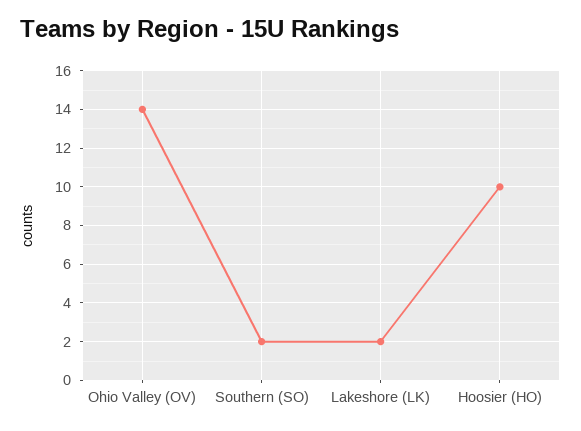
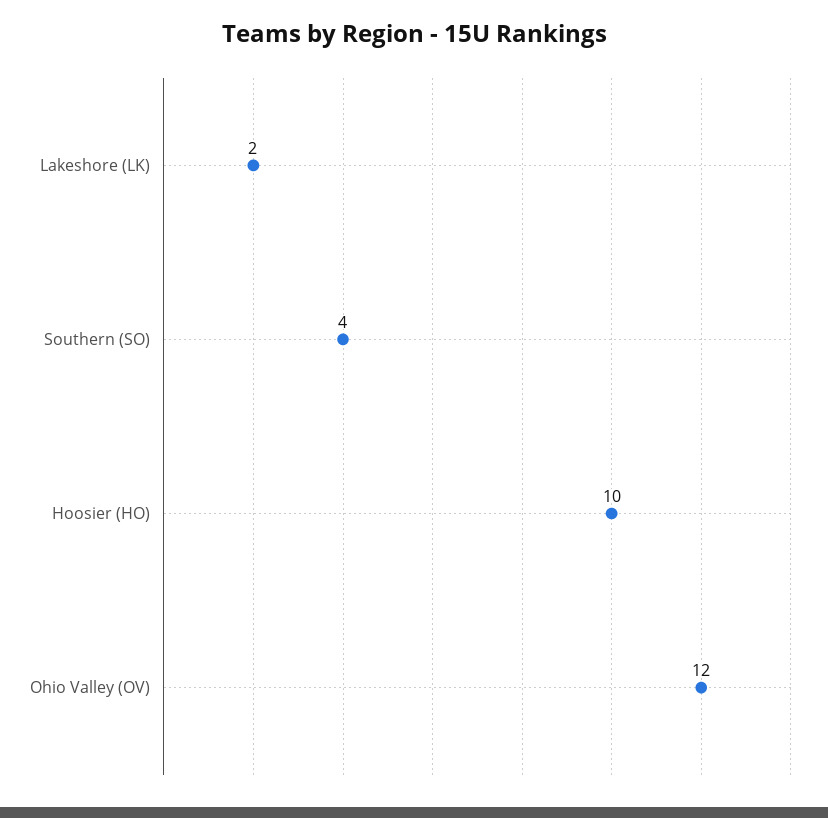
  {
-   "Ohio Valley (OV)": 14,
+   "Ohio Valley (OV)": 12,
-   "Southern (SO)": 2,
+   "Southern (SO)": 4,
    "Lakeshore (LK)": 2,
    "Hoosier (HO)": 10
  }

